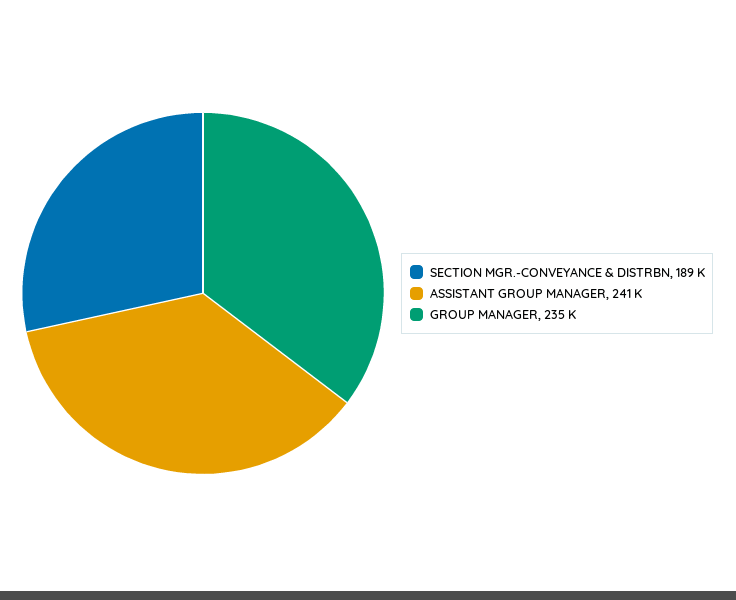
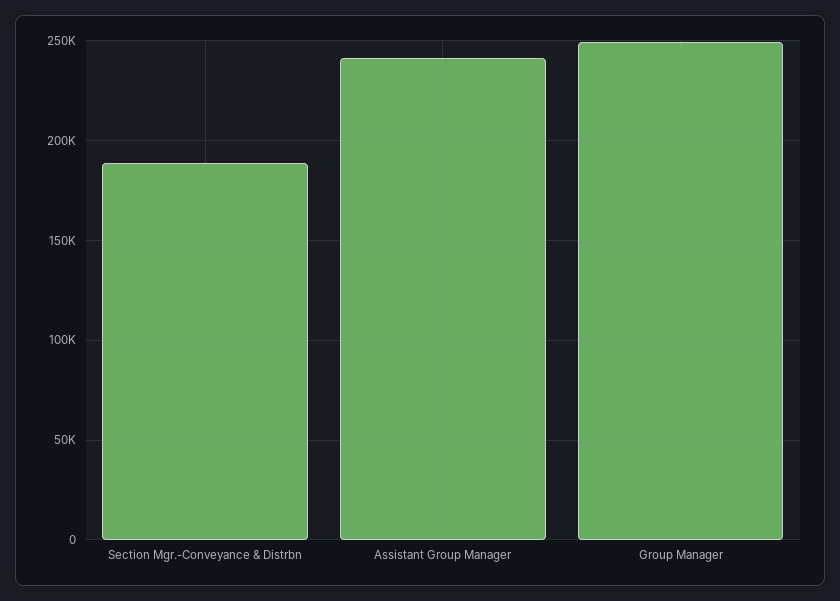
  {
    "SECTION MGR.-CONVEYANCE & DISTRBN": 189000,
    "ASSISTANT GROUP MANAGER": 241000,
-   "GROUP MANAGER": 235000
+   "GROUP MANAGER": 250000
  }

